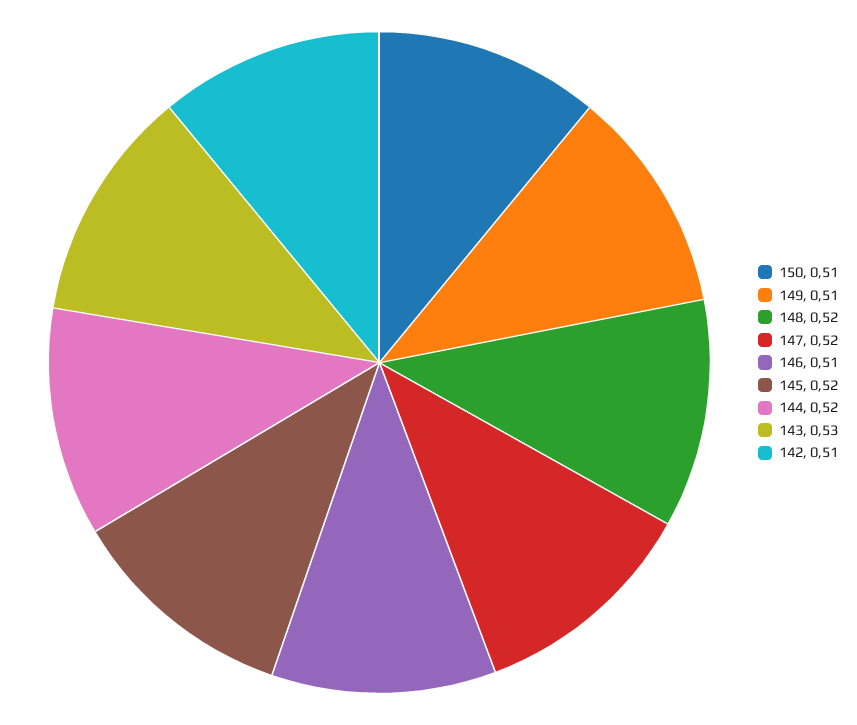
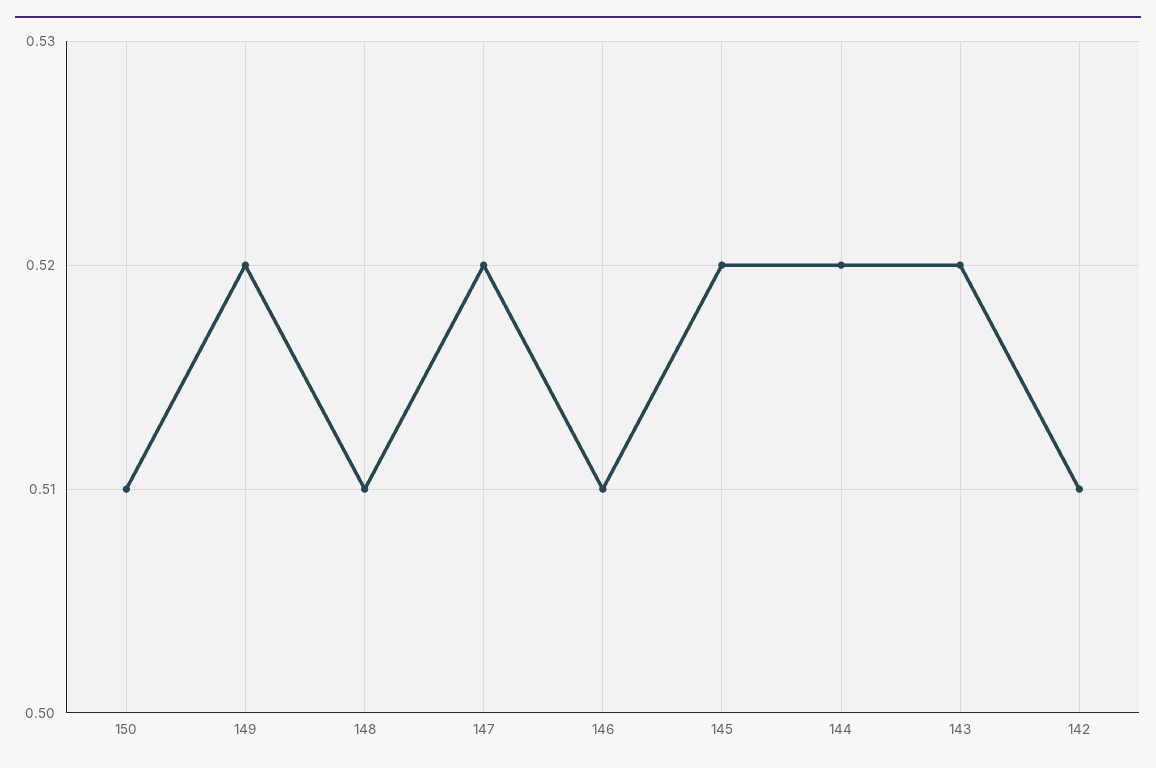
  {
    "150": 0.51,
-   "149": 0.51,
+   "149": 0.52,
-   "148": 0.52,
+   "148": 0.51,
    "147": 0.52,
    "146": 0.51,
    "145": 0.52,
    "144": 0.52,
-   "143": 0.53,
+   "143": 0.52,
    "142": 0.51
  }

